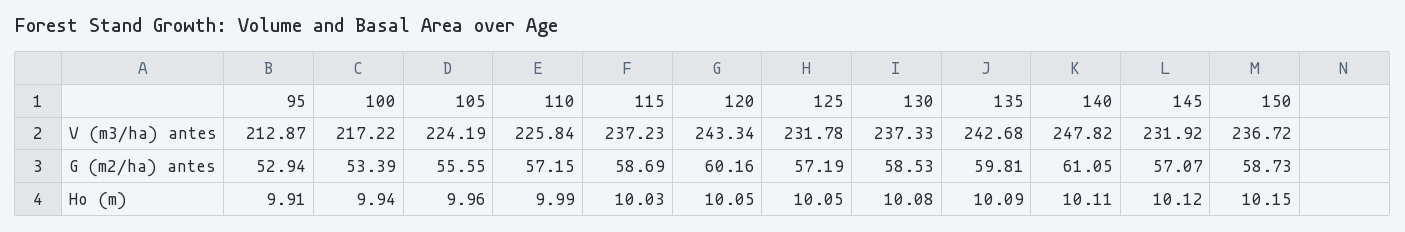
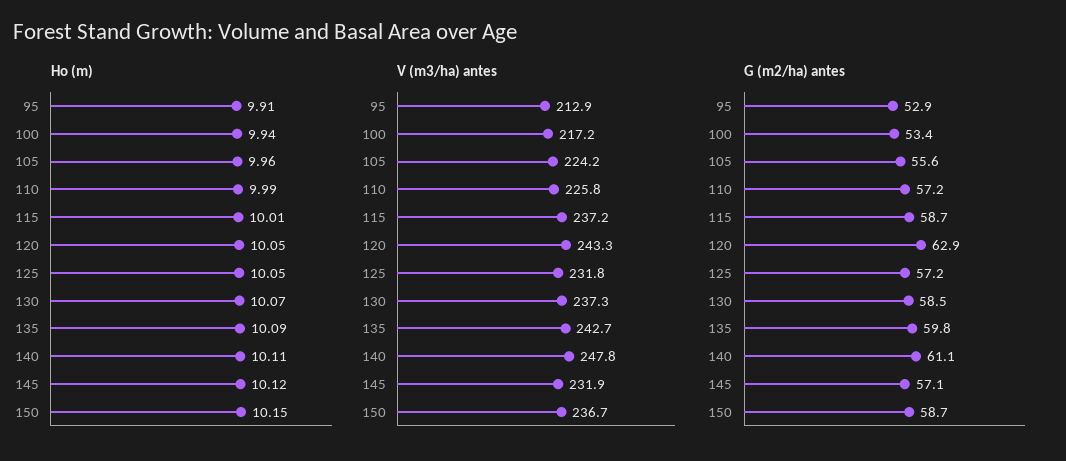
  {
    "V (m3/ha) antes": {
      "95": 212.87,
      "100": 217.22,
      "105": 224.19,
      "110": 225.84,
      "115": 237.23,
      "120": 243.34,
      "125": 231.78,
      "130": 237.33,
      "135": 242.68,
      "140": 247.82,
      "145": 231.92,
      "150": 236.72
    },
    "G (m2/ha) antes": {
      "95": 52.94,
      "100": 53.39,
      "105": 55.55,
      "110": 57.15,
      "115": 58.69,
-     "120": 60.16,
+     "120": 62.9,
      "125": 57.19,
      "130": 58.53,
      "135": 59.81,
      "140": 61.05,
      "145": 57.07,
      "150": 58.73
    },
    "Ho (m)": {
      "95": 9.91,
      "100": 9.94,
      "105": 9.96,
      "110": 9.99,
-     "115": 10.03,
+     "115": 10.01,
      "120": 10.05,
      "125": 10.05,
-     "130": 10.08,
+     "130": 10.07,
      "135": 10.09,
      "140": 10.11,
      "145": 10.12,
      "150": 10.15
    }
  }

